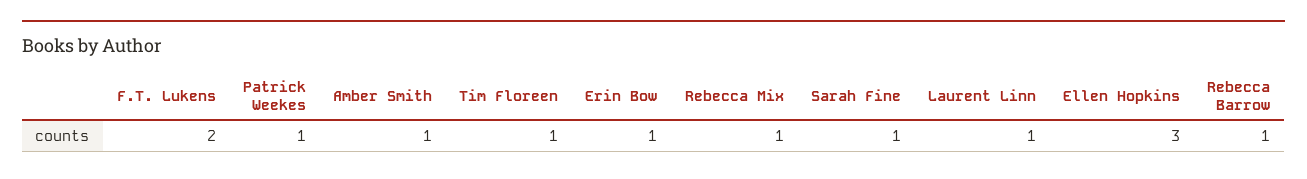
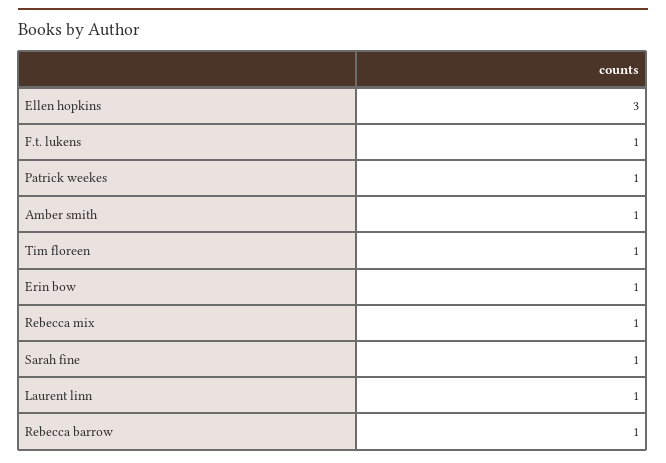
  {
-   "F.T. Lukens": 2,
+   "F.T. Lukens": 1,
    "Patrick Weekes": 1,
    "Amber Smith": 1,
    "Tim Floreen": 1,
    "Erin Bow": 1,
    "Rebecca Mix": 1,
    "Sarah Fine": 1,
    "Laurent Linn": 1,
    "Ellen Hopkins": 3,
    "Rebecca Barrow": 1
  }

